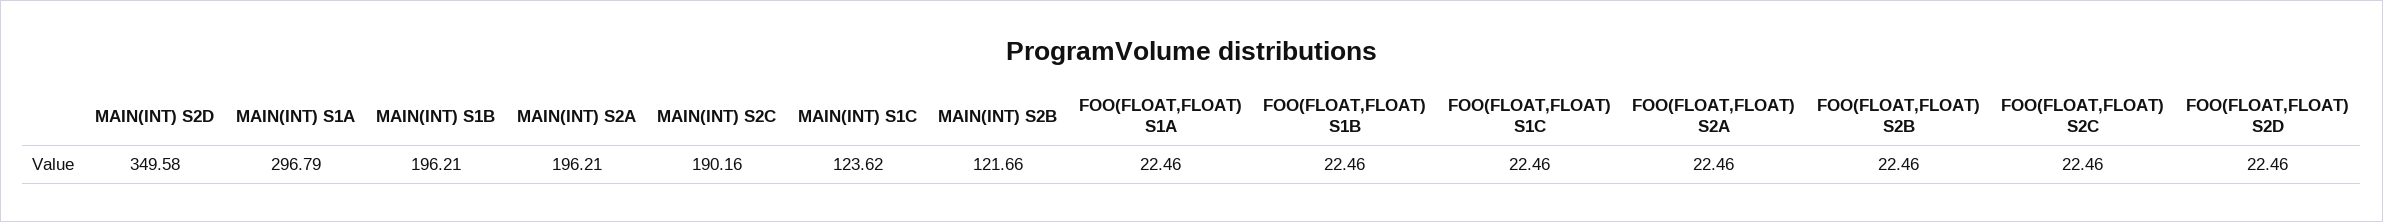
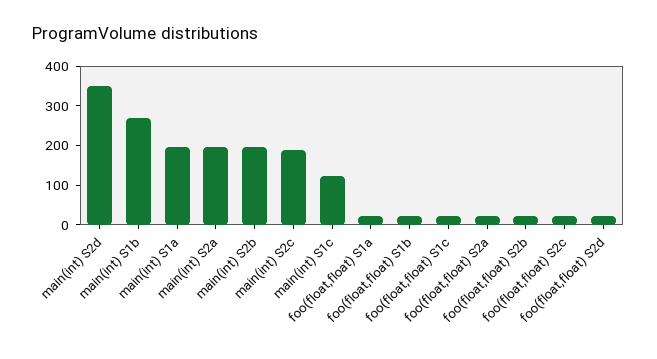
  {
    "MAIN(INT) S2D": 349.58,
-   "MAIN(INT) S1A": 296.79,
+   "MAIN(INT) S1A": 200,
-   "MAIN(INT) S1B": 196.21,
+   "MAIN(INT) S1B": 275,
    "MAIN(INT) S2A": 196.21,
    "MAIN(INT) S2C": 190.16,
    "MAIN(INT) S1C": 123.62,
-   "MAIN(INT) S2B": 121.66,
+   "MAIN(INT) S2B": 200,
    "FOO(FLOAT,FLOAT) S1A": 22.46,
    "FOO(FLOAT,FLOAT) S1B": 22.46,
    "FOO(FLOAT,FLOAT) S1C": 22.46,
    "FOO(FLOAT,FLOAT) S2A": 22.46,
    "FOO(FLOAT,FLOAT) S2B": 22.46,
    "FOO(FLOAT,FLOAT) S2C": 22.46,
    "FOO(FLOAT,FLOAT) S2D": 22.46
  }

